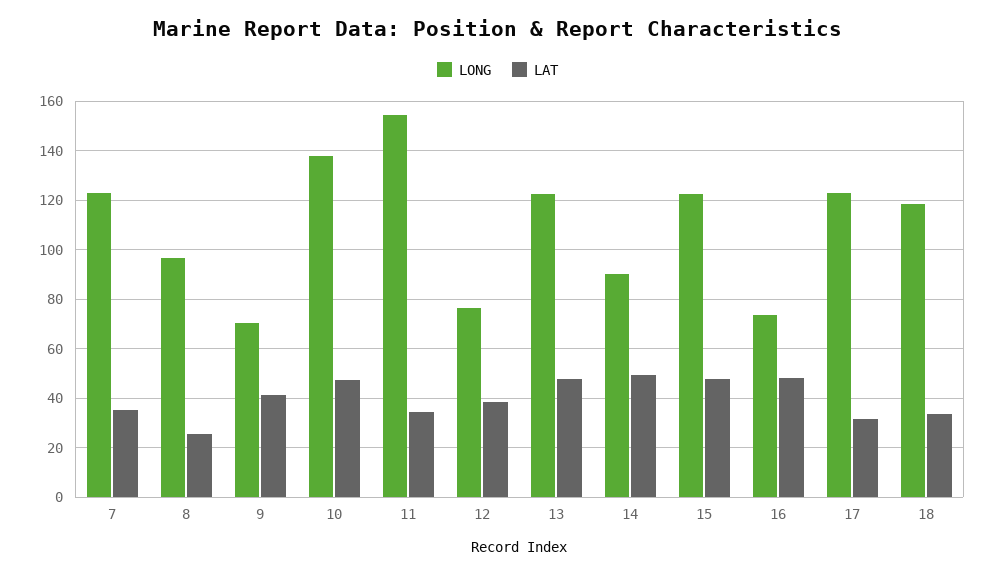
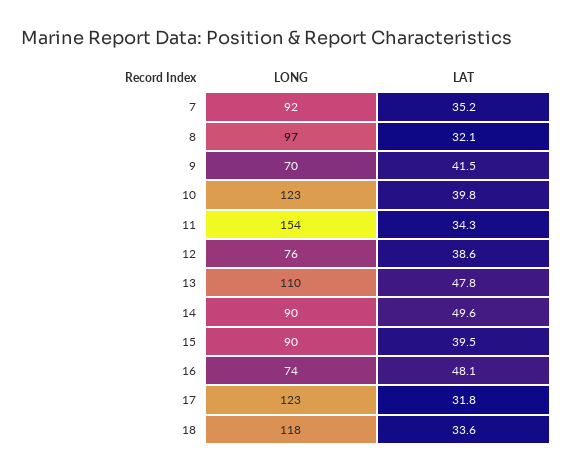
  {
    "LONG": {
-     "7": 122.5,
+     "7": 92,
      "8": 97,
      "9": 70,
-     "10": 137.5,
+     "10": 123,
      "11": 154,
      "12": 76,
-     "13": 122.5,
+     "13": 110,
      "14": 90,
-     "15": 122.5,
+     "15": 90,
      "16": 74,
      "17": 123,
      "18": 118
    },
    "LAT": {
      "7": 35.2,
-     "8": 25,
+     "8": 32.1,
      "9": 41.5,
-     "10": 47.5,
+     "10": 39.8,
      "11": 34.3,
      "12": 38.6,
      "13": 47.8,
      "14": 49.6,
-     "15": 47.5,
+     "15": 39.5,
      "16": 48.1,
      "17": 31.8,
      "18": 33.6
    }
  }

